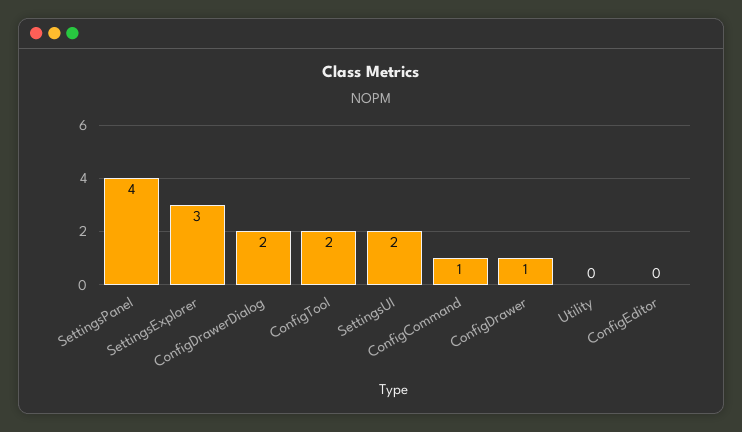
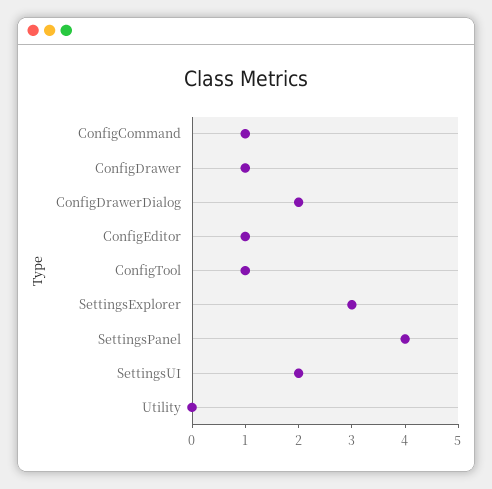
  {
    "SettingsPanel": 4,
    "SettingsExplorer": 3,
    "ConfigDrawerDialog": 2,
-   "ConfigTool": 2,
+   "ConfigTool": 1,
    "SettingsUI": 2,
    "ConfigCommand": 1,
    "ConfigDrawer": 1,
    "Utility": 0,
-   "ConfigEditor": 0
+   "ConfigEditor": 1
  }

